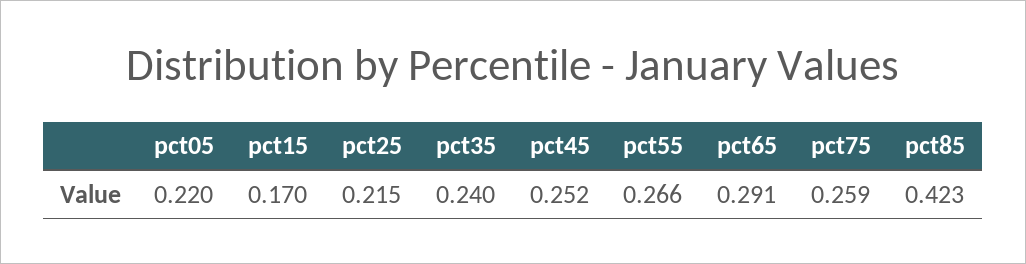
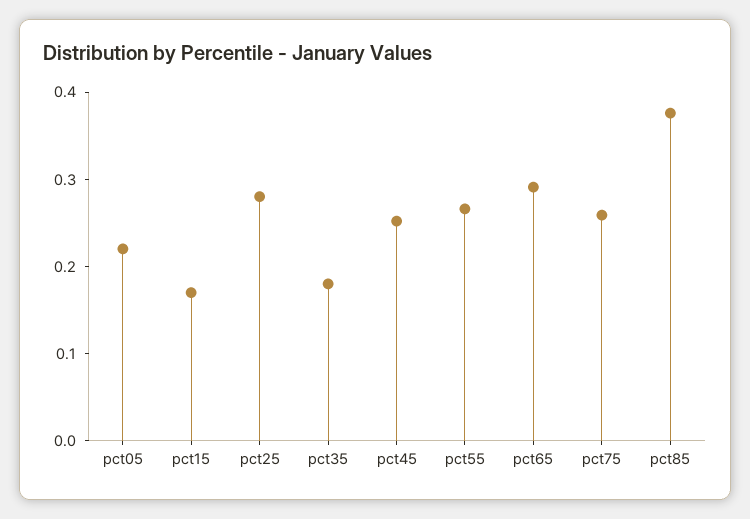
  {
    "pct05": 0.22,
    "pct15": 0.17,
-   "pct25": 0.215,
+   "pct25": 0.28,
-   "pct35": 0.24,
+   "pct35": 0.18,
    "pct45": 0.252,
    "pct55": 0.266,
    "pct65": 0.291,
    "pct75": 0.259,
-   "pct85": 0.423
+   "pct85": 0.38
  }

